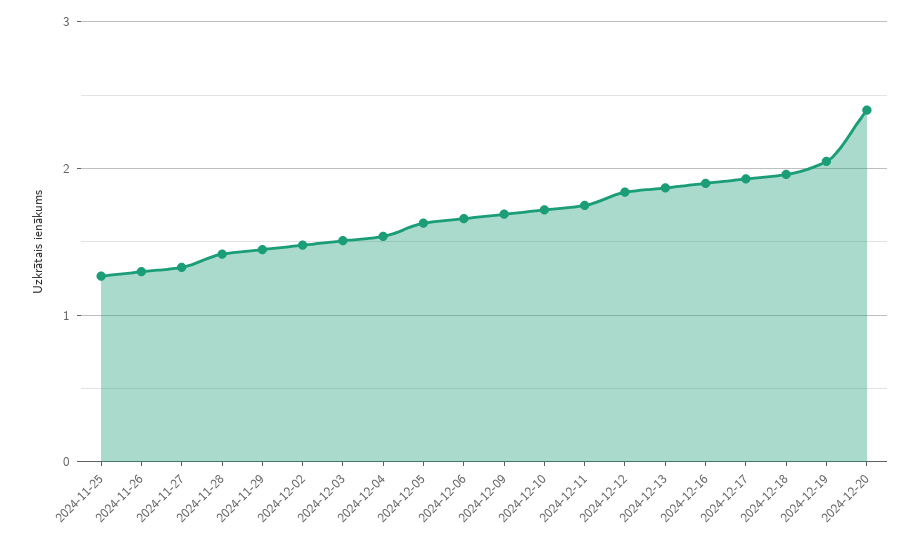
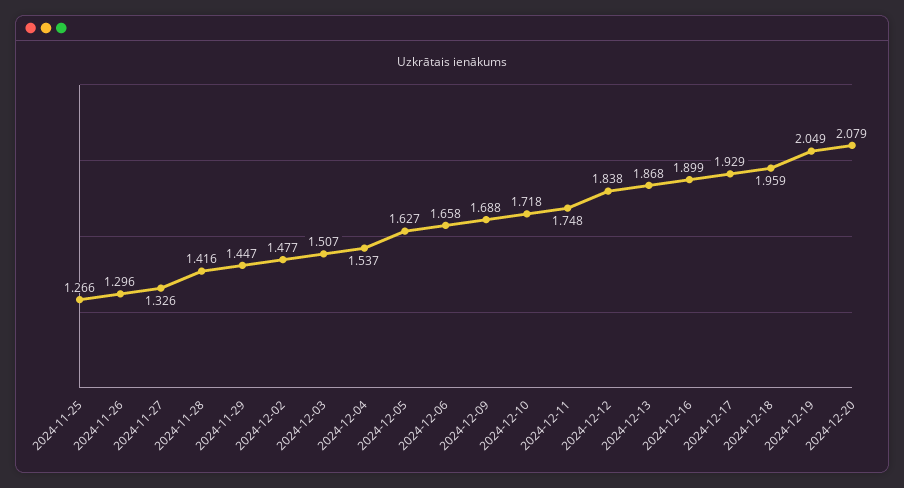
  {
    "2024-11-25": 1.266,
    "2024-11-26": 1.296,
    "2024-11-27": 1.326,
    "2024-11-28": 1.416,
    "2024-11-29": 1.447,
    "2024-12-02": 1.477,
    "2024-12-03": 1.507,
    "2024-12-04": 1.537,
    "2024-12-05": 1.627,
    "2024-12-06": 1.658,
    "2024-12-09": 1.688,
    "2024-12-10": 1.718,
    "2024-12-11": 1.748,
    "2024-12-12": 1.838,
    "2024-12-13": 1.868,
    "2024-12-16": 1.899,
    "2024-12-17": 1.929,
    "2024-12-18": 1.959,
    "2024-12-19": 2.049,
-   "2024-12-20": 2.4
+   "2024-12-20": 2.079
  }

